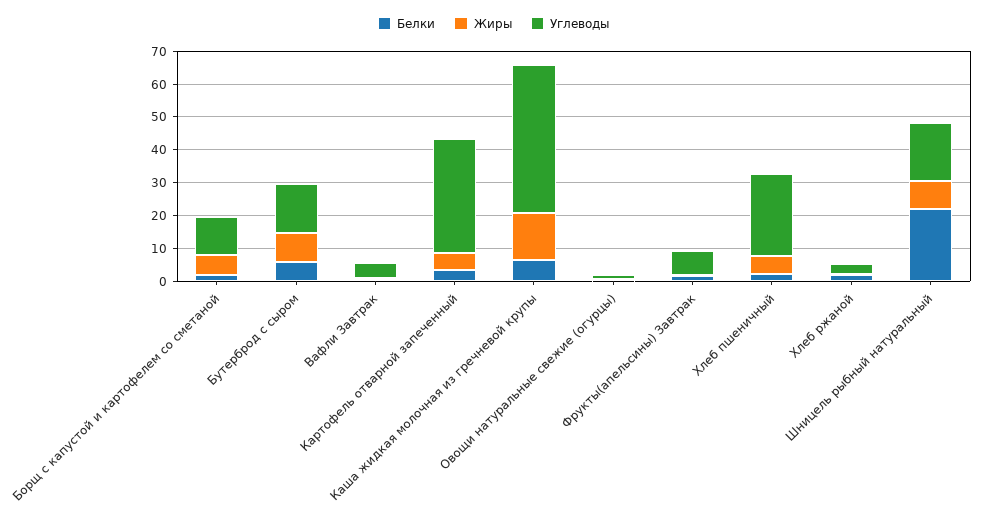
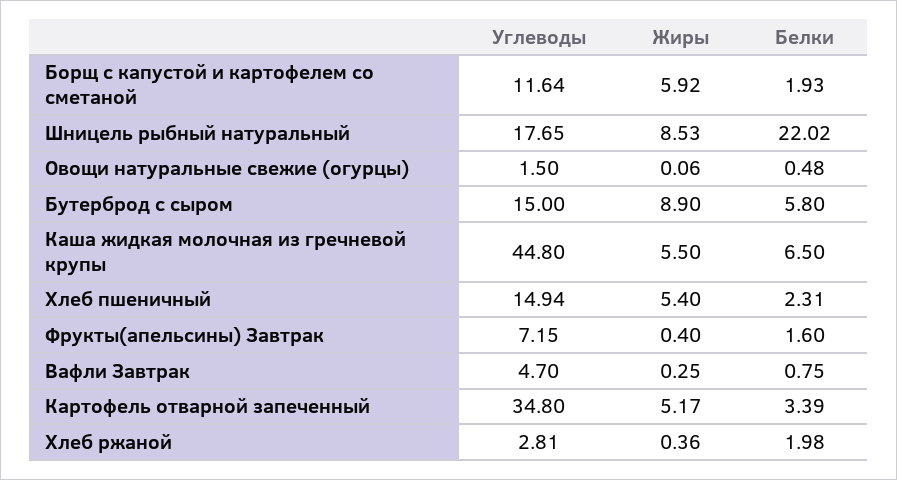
  {
    "Белки": {
      "Борщ с капустой и картофелем со сметаной": 1.93,
      "Бутерброд с сыром": 5.8,
      "Вафли Завтрак": 0.75,
      "Картофель отварной запеченный": 3.39,
      "Каша жидкая молочная из гречневой крупы": 6.5,
      "Овощи натуральные свежие (огурцы)": 0.48,
      "Фрукты(апельсины) Завтрак": 1.6,
      "Хлеб пшеничный": 2.31,
      "Хлеб ржаной": 1.98,
      "Шницель рыбный натуральный": 22.02
    },
    "Жиры": {
      "Борщ с капустой и картофелем со сметаной": 5.92,
      "Бутерброд с сыром": 8.9,
      "Вафли Завтрак": 0.25,
      "Картофель отварной запеченный": 5.17,
-     "Каша жидкая молочная из гречневой крупы": 15,
+     "Каша жидкая молочная из гречневой крупы": 5.5,
      "Овощи натуральные свежие (огурцы)": 0.06,
      "Фрукты(апельсины) Завтрак": 0.4,
      "Хлеб пшеничный": 5.4,
      "Хлеб ржаной": 0.36,
      "Шницель рыбный натуральный": 8.53
    },
    "Углеводы": {
      "Борщ с капустой и картофелем со сметаной": 11.64,
      "Бутерброд с сыром": 15,
      "Вафли Завтрак": 4.7,
      "Картофель отварной запеченный": 34.8,
      "Каша жидкая молочная из гречневой крупы": 44.8,
      "Овощи натуральные свежие (огурцы)": 1.5,
      "Фрукты(апельсины) Завтрак": 7.15,
-     "Хлеб пшеничный": 25,
+     "Хлеб пшеничный": 14.94,
      "Хлеб ржаной": 2.81,
      "Шницель рыбный натуральный": 17.65
    }
  }

